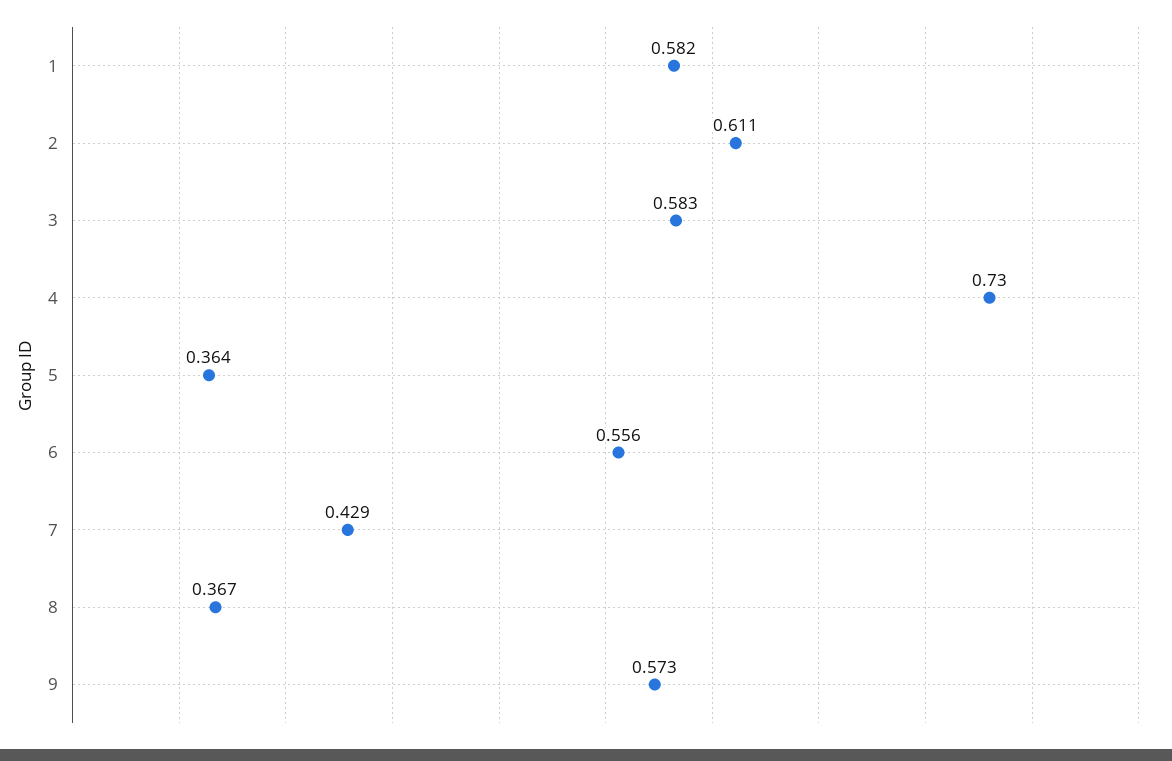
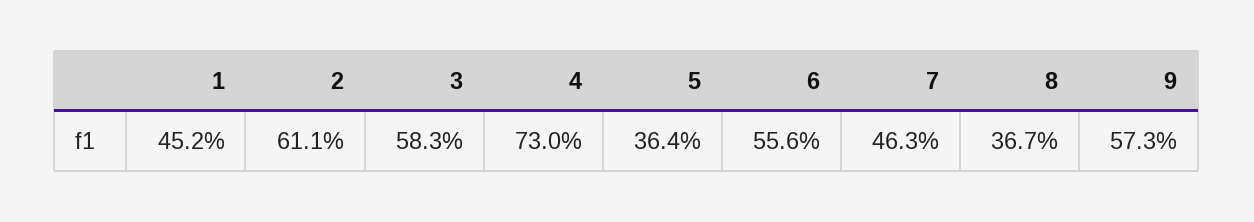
  {
-   "1": 0.582,
+   "1": 0.452,
    "2": 0.611,
    "3": 0.583,
    "4": 0.73,
    "5": 0.364,
    "6": 0.556,
-   "7": 0.429,
+   "7": 0.463,
    "8": 0.367,
    "9": 0.573
  }

